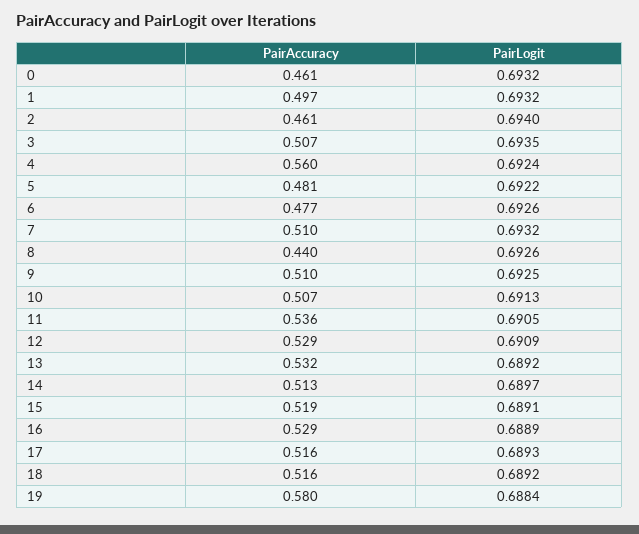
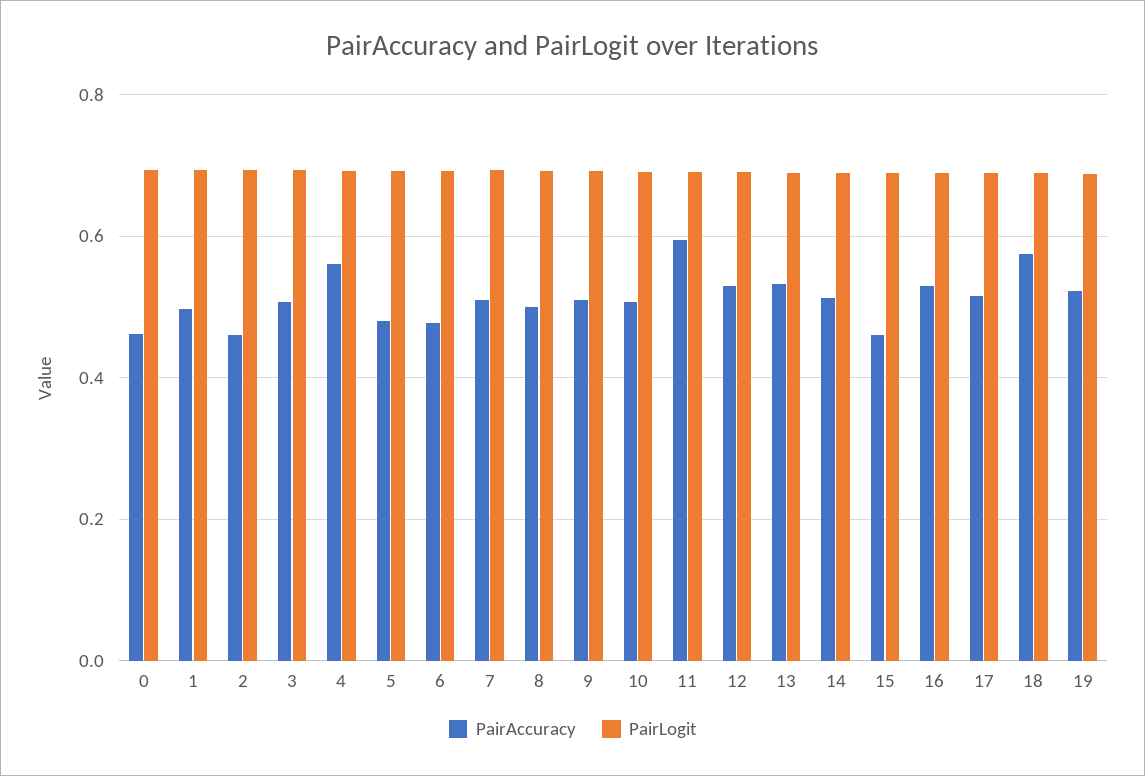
  {
    "PairAccuracy": {
      "0": 0.461,
      "1": 0.497,
      "2": 0.461,
      "3": 0.507,
      "4": 0.56,
      "5": 0.481,
      "6": 0.477,
      "7": 0.51,
-     "8": 0.44,
+     "8": 0.5,
      "9": 0.51,
      "10": 0.507,
-     "11": 0.536,
+     "11": 0.6,
      "12": 0.529,
      "13": 0.532,
      "14": 0.513,
-     "15": 0.519,
+     "15": 0.46,
      "16": 0.529,
      "17": 0.516,
-     "18": 0.516,
+     "18": 0.58,
-     "19": 0.58
+     "19": 0.52
    },
    "PairLogit": {
      "0": 0.6932,
      "1": 0.6932,
      "2": 0.694,
      "3": 0.6935,
      "4": 0.6924,
      "5": 0.6922,
      "6": 0.6926,
      "7": 0.6932,
      "8": 0.6926,
      "9": 0.6925,
      "10": 0.6913,
      "11": 0.6905,
      "12": 0.6909,
      "13": 0.6892,
      "14": 0.6897,
      "15": 0.6891,
      "16": 0.6889,
      "17": 0.6893,
      "18": 0.6892,
      "19": 0.6884
    }
  }

